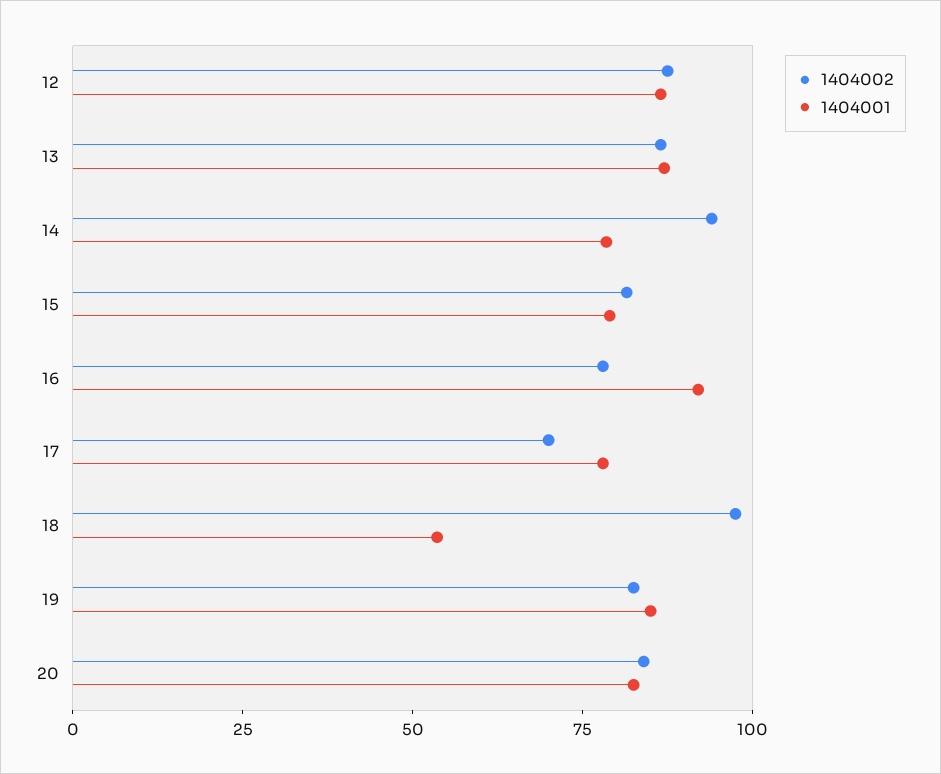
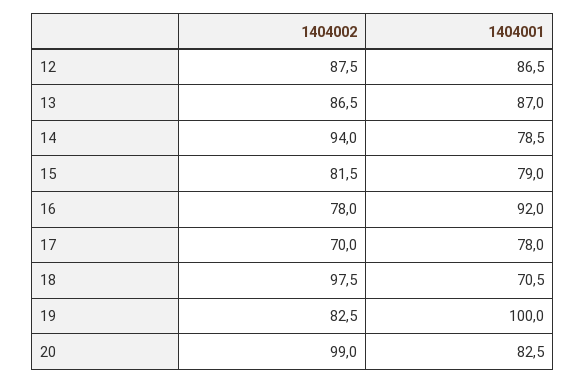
  {
    "1404002": {
      "12": 87.5,
      "13": 86.5,
      "14": 94,
      "15": 81.5,
      "16": 78,
      "17": 70,
      "18": 97.5,
      "19": 82.5,
-     "20": 85
+     "20": 99
    },
    "1404001": {
      "12": 86.5,
      "13": 87,
      "14": 78.5,
      "15": 79,
      "16": 92,
      "17": 78,
-     "18": 55,
+     "18": 70.5,
-     "19": 85,
+     "19": 100,
      "20": 82.5
    }
  }

